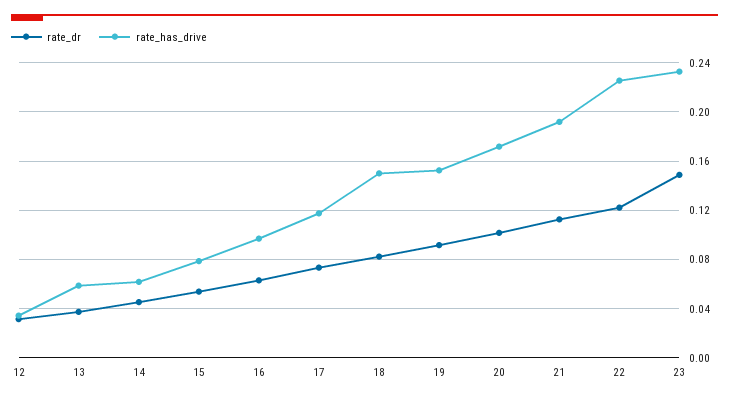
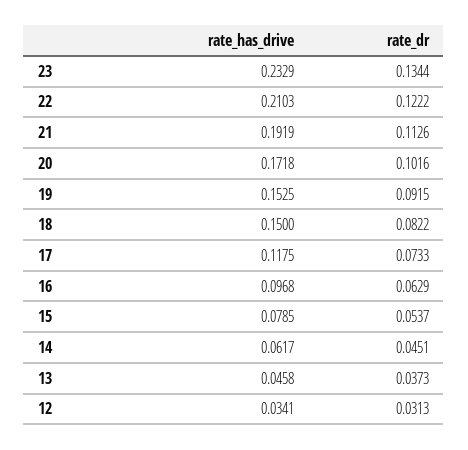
  {
    "rate_dr": {
      "12": 0.0313,
      "13": 0.0373,
      "14": 0.0451,
      "15": 0.0537,
      "16": 0.0629,
      "17": 0.0733,
      "18": 0.0822,
      "19": 0.0915,
      "20": 0.1016,
      "21": 0.1126,
      "22": 0.1222,
-     "23": 0.15
+     "23": 0.1344
    },
    "rate_has_drive": {
      "12": 0.0341,
-     "13": 0.06,
+     "13": 0.0458,
      "14": 0.0617,
      "15": 0.0785,
      "16": 0.0968,
      "17": 0.1175,
      "18": 0.15,
      "19": 0.1525,
      "20": 0.1718,
      "21": 0.1919,
-     "22": 0.225,
+     "22": 0.2103,
      "23": 0.2329
    }
  }

